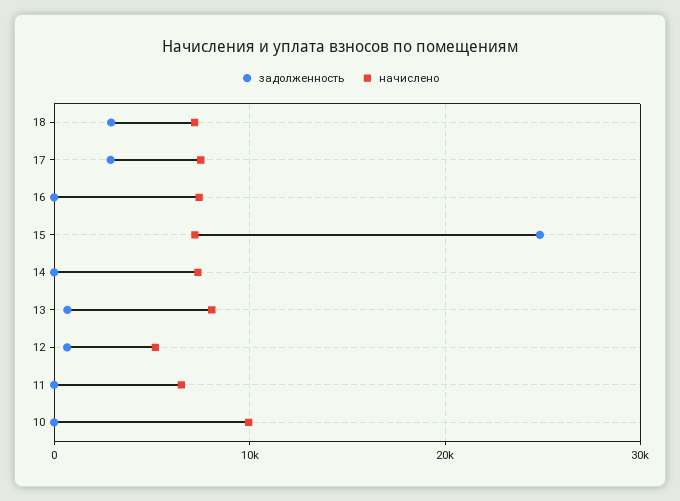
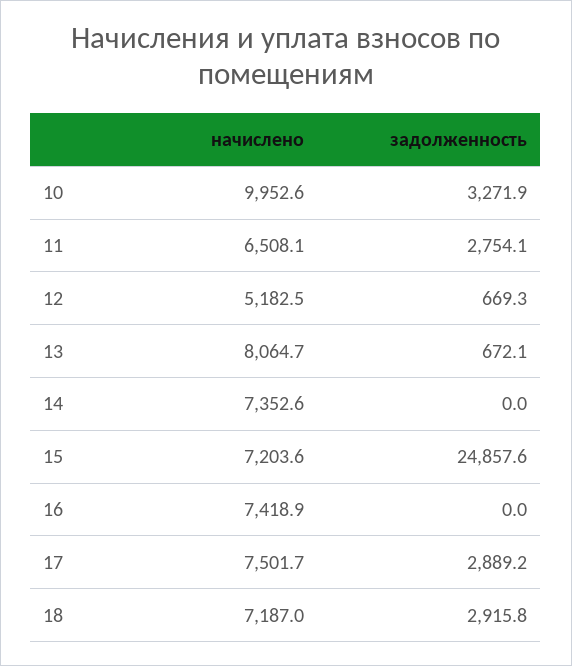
  {
    "задолженность": {
      "18": 2915.8,
      "17": 2889.2,
      "16": 0,
      "15": 24857.6,
      "14": 0,
      "13": 672.1,
      "12": 669.3,
-     "11": 0,
+     "11": 2754.1,
-     "10": 0
+     "10": 3271.9
    },
    "начислено": {
      "18": 7187,
      "17": 7501.7,
      "16": 7418.9,
      "15": 7203.6,
      "14": 7352.6,
      "13": 8064.7,
      "12": 5182.5,
      "11": 6508.1,
      "10": 9952.6
    }
  }

